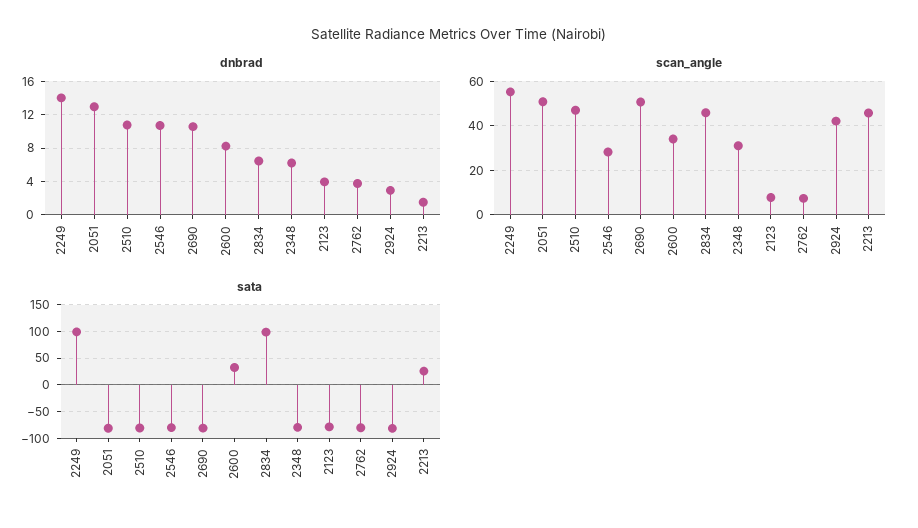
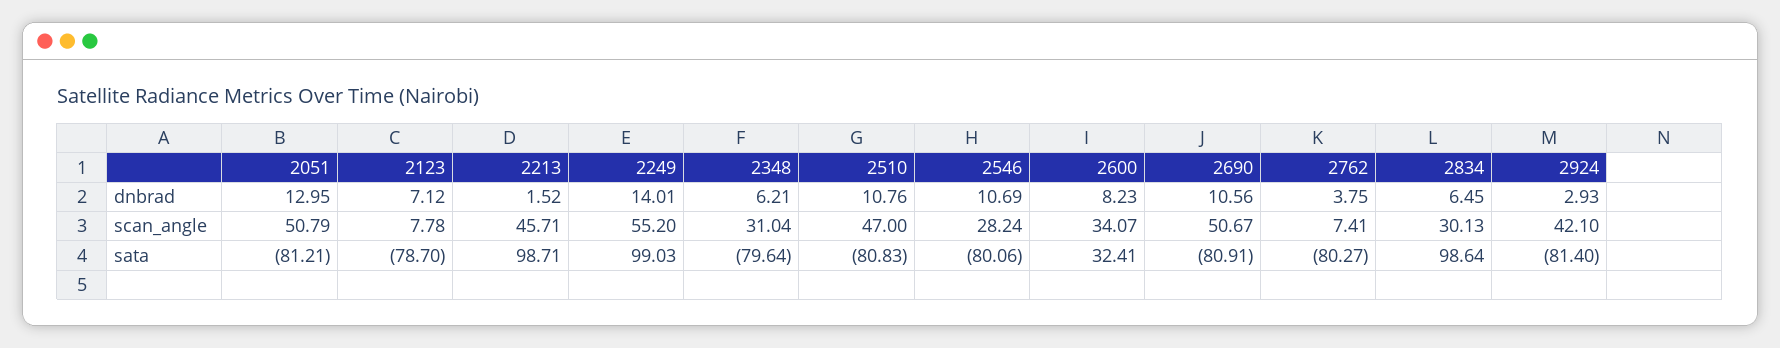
  {
    "dnbrad": {
      "2249": 14.01,
      "2051": 12.95,
      "2510": 10.76,
      "2546": 10.69,
      "2690": 10.56,
      "2600": 8.23,
      "2834": 6.45,
      "2348": 6.21,
-     "2123": 4,
+     "2123": 7.12,
      "2762": 3.75,
      "2924": 2.93,
      "2213": 1.52
    },
    "scan_angle": {
      "2249": 55.2,
      "2051": 50.79,
      "2510": 47,
      "2546": 28.24,
      "2690": 50.67,
      "2600": 34.07,
-     "2834": 45,
+     "2834": 30.13,
      "2348": 31.04,
      "2123": 7.78,
      "2762": 7.41,
      "2924": 42.1,
      "2213": 45.71
    },
    "sata": {
      "2249": 99.03,
      "2051": -81.21,
      "2510": -80.83,
      "2546": -80.06,
      "2690": -80.91,
      "2600": 32.41,
      "2834": 98.64,
      "2348": -79.64,
      "2123": -78.7,
      "2762": -80.27,
      "2924": -81.4,
-     "2213": 25
+     "2213": 98.71
    }
  }

